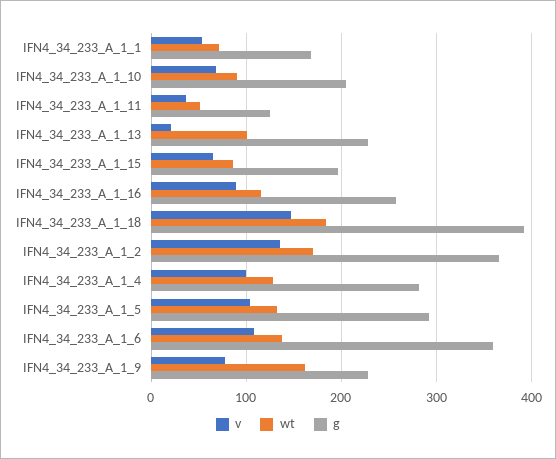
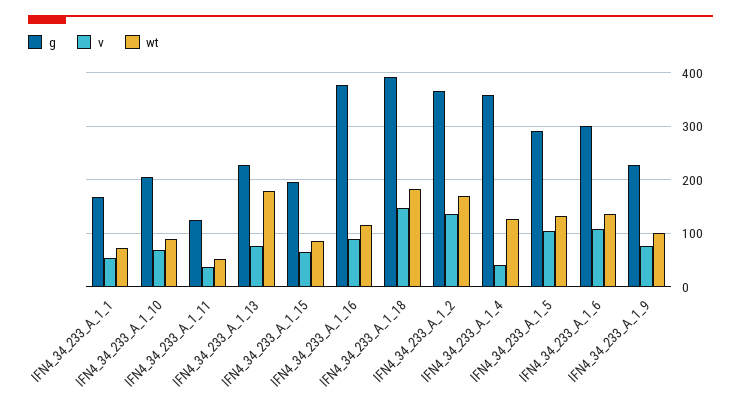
  {
    "v": {
      "IFN4_34_233_A_1_1": 50,
      "IFN4_34_233_A_1_10": 70,
      "IFN4_34_233_A_1_11": 40,
-     "IFN4_34_233_A_1_13": 20,
+     "IFN4_34_233_A_1_13": 80,
      "IFN4_34_233_A_1_15": 60,
      "IFN4_34_233_A_1_16": 90,
      "IFN4_34_233_A_1_18": 150,
      "IFN4_34_233_A_1_2": 140,
-     "IFN4_34_233_A_1_4": 100,
+     "IFN4_34_233_A_1_4": 40,
      "IFN4_34_233_A_1_5": 100,
      "IFN4_34_233_A_1_6": 110,
      "IFN4_34_233_A_1_9": 80
    },
    "wt": {
      "IFN4_34_233_A_1_1": 70,
      "IFN4_34_233_A_1_10": 90,
      "IFN4_34_233_A_1_11": 50,
-     "IFN4_34_233_A_1_13": 100,
+     "IFN4_34_233_A_1_13": 180,
      "IFN4_34_233_A_1_15": 90,
      "IFN4_34_233_A_1_16": 120,
      "IFN4_34_233_A_1_18": 180,
      "IFN4_34_233_A_1_2": 170,
      "IFN4_34_233_A_1_4": 130,
      "IFN4_34_233_A_1_5": 130,
      "IFN4_34_233_A_1_6": 140,
-     "IFN4_34_233_A_1_9": 160
+     "IFN4_34_233_A_1_9": 100
    },
    "g": {
      "IFN4_34_233_A_1_1": 170,
      "IFN4_34_233_A_1_10": 200,
      "IFN4_34_233_A_1_11": 120,
      "IFN4_34_233_A_1_13": 230,
      "IFN4_34_233_A_1_15": 200,
-     "IFN4_34_233_A_1_16": 260,
+     "IFN4_34_233_A_1_16": 380,
      "IFN4_34_233_A_1_18": 390,
      "IFN4_34_233_A_1_2": 370,
-     "IFN4_34_233_A_1_4": 280,
+     "IFN4_34_233_A_1_4": 360,
      "IFN4_34_233_A_1_5": 290,
-     "IFN4_34_233_A_1_6": 360,
+     "IFN4_34_233_A_1_6": 300,
      "IFN4_34_233_A_1_9": 230
    }
  }

